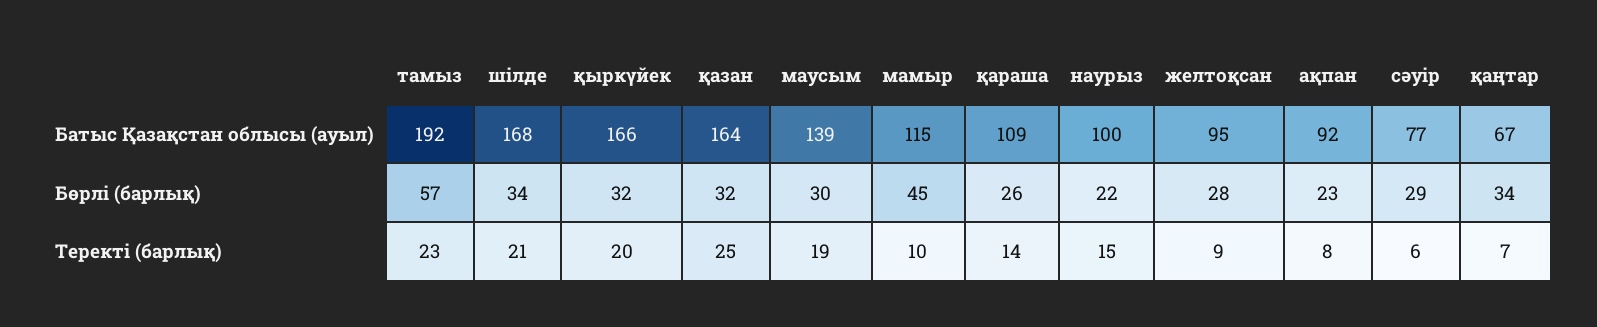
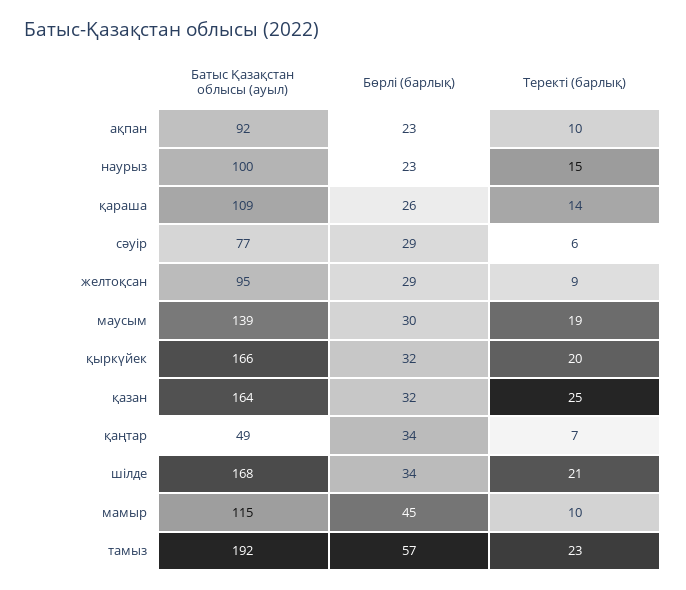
  {
    "тамыз": {
      "Батыс Қазақстан облысы (ауыл)": 192,
      "Бөрлі (барлық)": 57,
      "Теректі (барлық)": 23
    },
    "шілде": {
      "Батыс Қазақстан облысы (ауыл)": 168,
      "Бөрлі (барлық)": 34,
      "Теректі (барлық)": 21
    },
    "қыркүйек": {
      "Батыс Қазақстан облысы (ауыл)": 166,
      "Бөрлі (барлық)": 32,
      "Теректі (барлық)": 20
    },
    "қазан": {
      "Батыс Қазақстан облысы (ауыл)": 164,
      "Бөрлі (барлық)": 32,
      "Теректі (барлық)": 25
    },
    "маусым": {
      "Батыс Қазақстан облысы (ауыл)": 139,
      "Бөрлі (барлық)": 30,
      "Теректі (барлық)": 19
    },
    "мамыр": {
      "Батыс Қазақстан облысы (ауыл)": 115,
      "Бөрлі (барлық)": 45,
      "Теректі (барлық)": 10
    },
    "қараша": {
      "Батыс Қазақстан облысы (ауыл)": 109,
      "Бөрлі (барлық)": 26,
      "Теректі (барлық)": 14
    },
    "наурыз": {
      "Батыс Қазақстан облысы (ауыл)": 100,
-     "Бөрлі (барлық)": 22,
+     "Бөрлі (барлық)": 23,
      "Теректі (барлық)": 15
    },
    "желтоқсан": {
      "Батыс Қазақстан облысы (ауыл)": 95,
-     "Бөрлі (барлық)": 28,
+     "Бөрлі (барлық)": 29,
      "Теректі (барлық)": 9
    },
    "ақпан": {
      "Батыс Қазақстан облысы (ауыл)": 92,
      "Бөрлі (барлық)": 23,
-     "Теректі (барлық)": 8
+     "Теректі (барлық)": 10
    },
    "сәуір": {
      "Батыс Қазақстан облысы (ауыл)": 77,
      "Бөрлі (барлық)": 29,
      "Теректі (барлық)": 6
    },
    "қаңтар": {
-     "Батыс Қазақстан облысы (ауыл)": 67,
+     "Батыс Қазақстан облысы (ауыл)": 49,
      "Бөрлі (барлық)": 34,
      "Теректі (барлық)": 7
    }
  }

